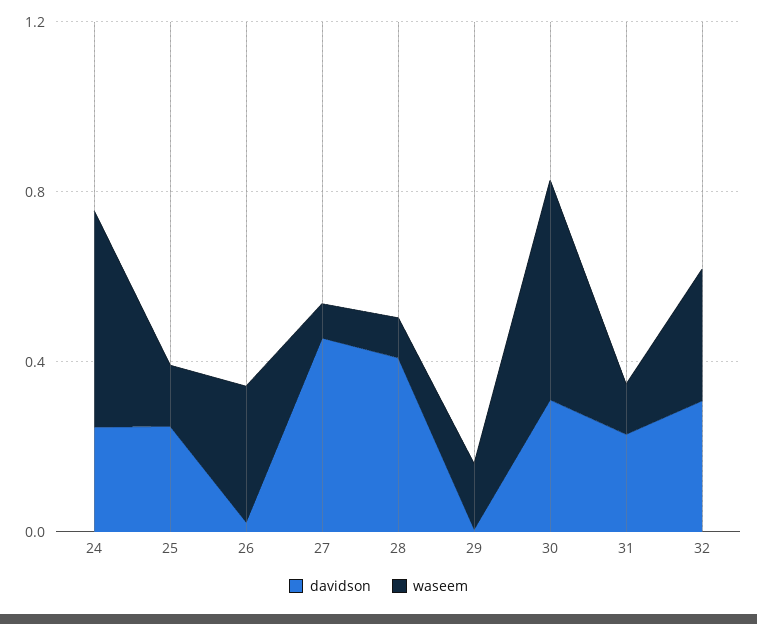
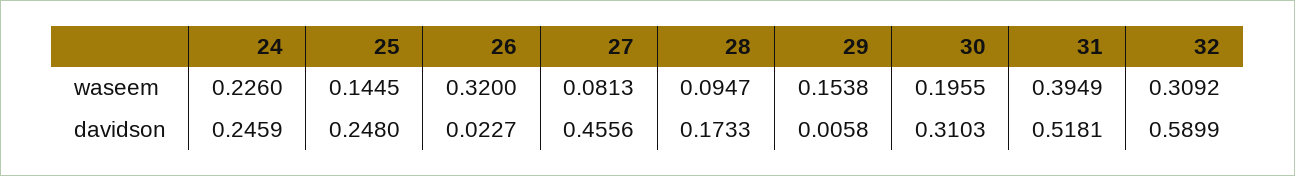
  {
    "davidson": {
      "24": 0.2459,
      "25": 0.248,
      "26": 0.0227,
      "27": 0.4556,
-     "28": 0.4,
+     "28": 0.1733,
      "29": 0.0058,
      "30": 0.3103,
-     "31": 0.2,
+     "31": 0.5181,
-     "32": 0.3
+     "32": 0.5899
    },
    "waseem": {
-     "24": 0.5,
+     "24": 0.226,
      "25": 0.1445,
      "26": 0.32,
      "27": 0.0813,
      "28": 0.0947,
      "29": 0.1538,
-     "30": 0.5,
+     "30": 0.1955,
-     "31": 0.1,
+     "31": 0.3949,
      "32": 0.3092
    }
  }

